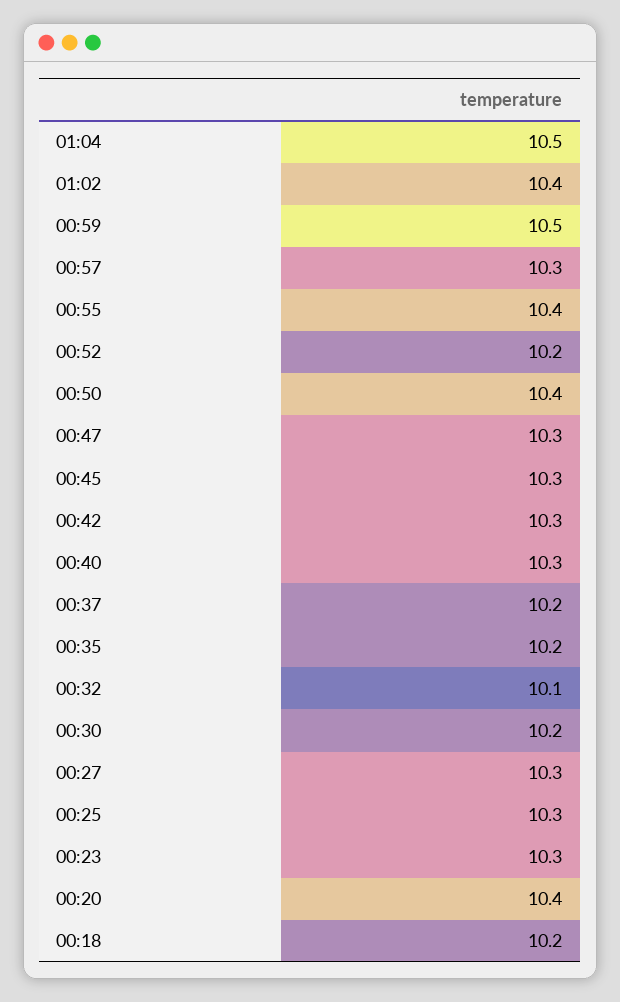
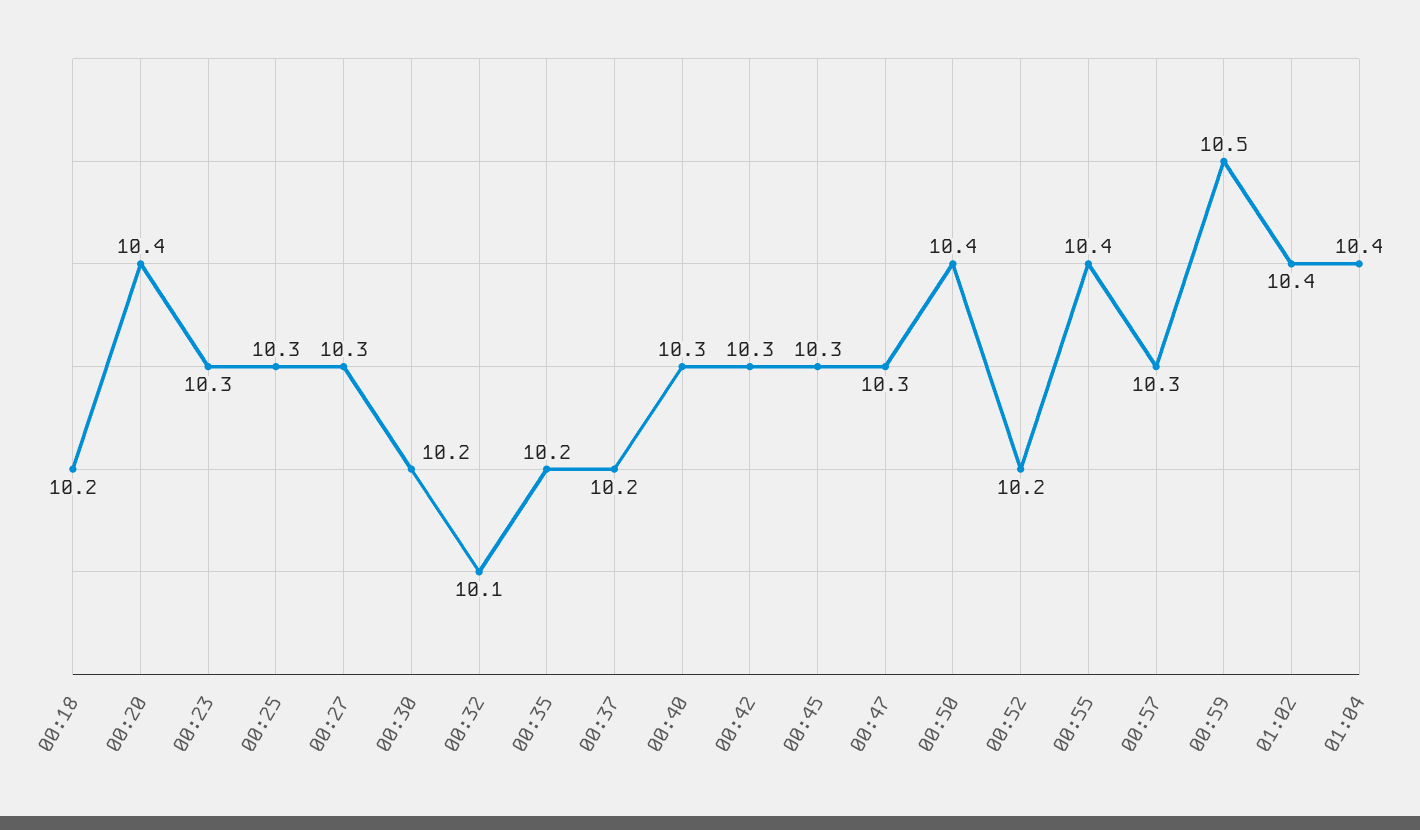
  {
-   "01:04": 10.5,
+   "01:04": 10.4,
    "01:02": 10.4,
    "00:59": 10.5,
    "00:57": 10.3,
    "00:55": 10.4,
    "00:52": 10.2,
    "00:50": 10.4,
    "00:47": 10.3,
    "00:45": 10.3,
    "00:42": 10.3,
    "00:40": 10.3,
    "00:37": 10.2,
    "00:35": 10.2,
    "00:32": 10.1,
    "00:30": 10.2,
    "00:27": 10.3,
    "00:25": 10.3,
    "00:23": 10.3,
    "00:20": 10.4,
    "00:18": 10.2
  }

